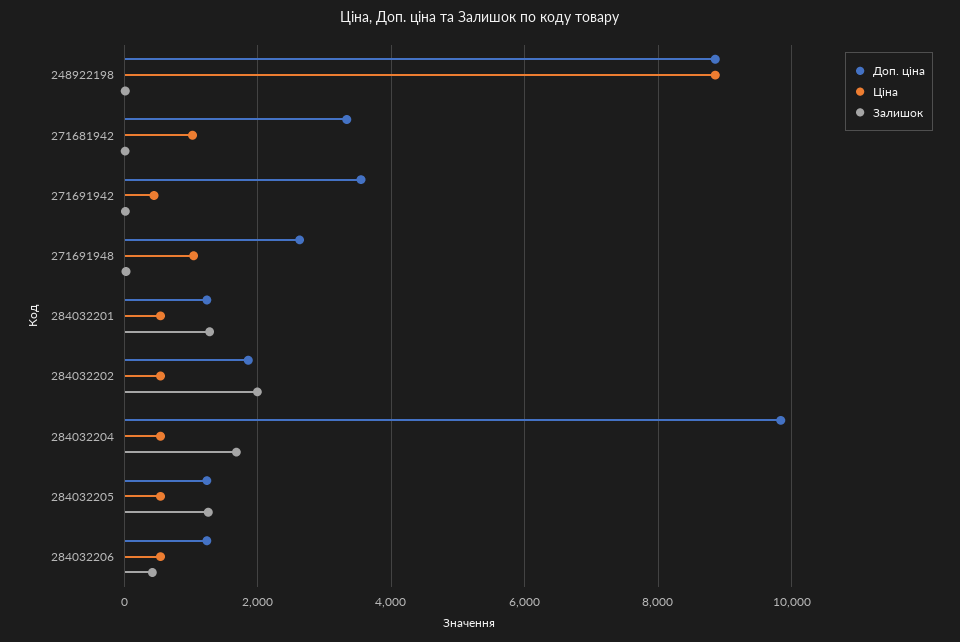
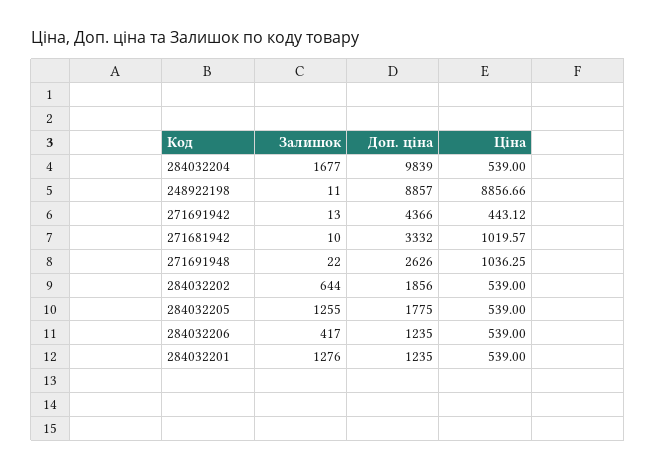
  {
    "Доп. ціна": {
      "248922198": 8857,
      "271681942": 3332,
-     "271691942": 3600,
+     "271691942": 4366,
      "271691948": 2626,
      "284032201": 1235,
      "284032202": 1856,
      "284032204": 9839,
-     "284032205": 1200,
+     "284032205": 1775,
      "284032206": 1235
    },
    "Ціна": {
      "248922198": 8856.66,
      "271681942": 1019.57,
      "271691942": 443.12,
      "271691948": 1036.25,
      "284032201": 539,
      "284032202": 539,
      "284032204": 539,
      "284032205": 539,
      "284032206": 539
    },
    "Залишок": {
      "248922198": 11,
      "271681942": 10,
      "271691942": 13,
      "271691948": 22,
      "284032201": 1276,
-     "284032202": 2000,
+     "284032202": 644,
      "284032204": 1677,
      "284032205": 1255,
      "284032206": 417
    }
  }

